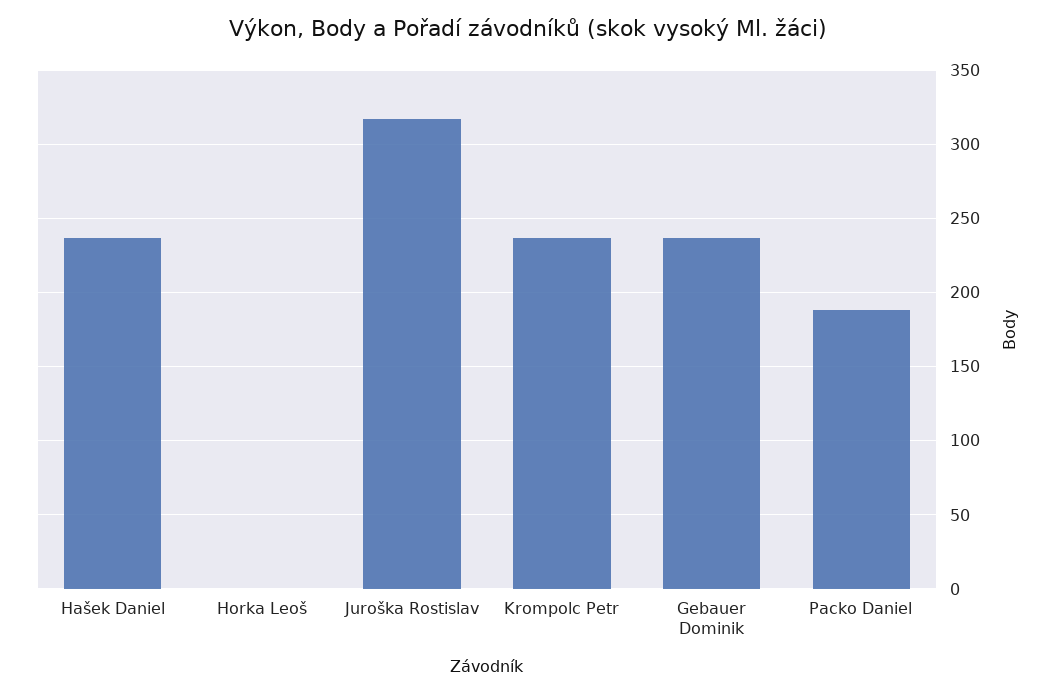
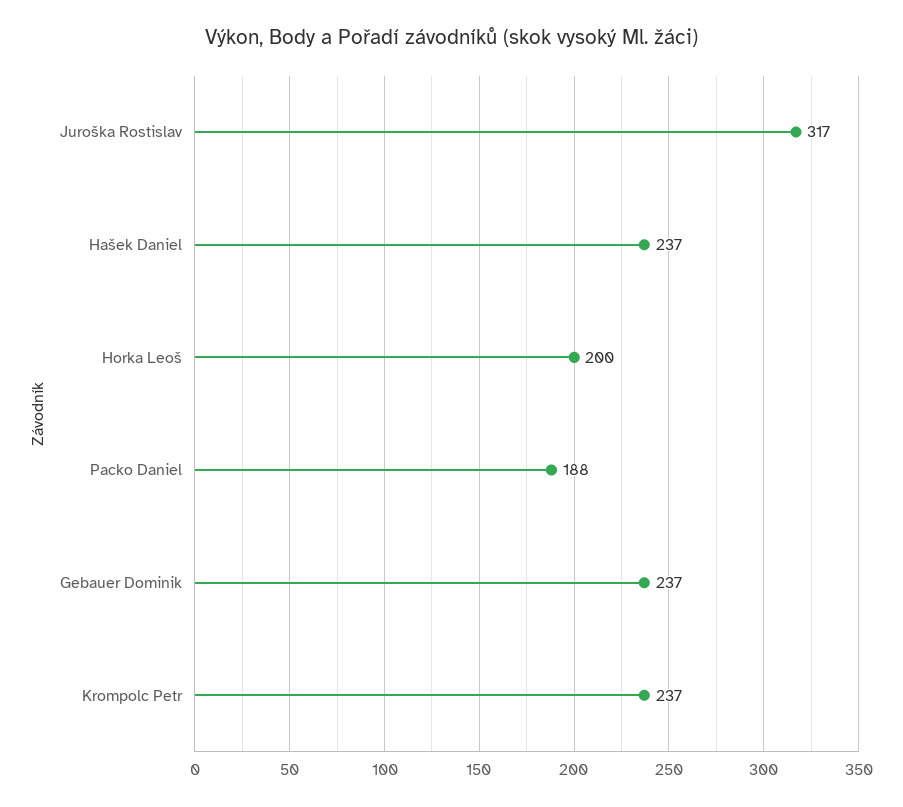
  {
    "Hašek Daniel": 237,
-   "Horka Leoš": 0,
+   "Horka Leoš": 200,
    "Juroška Rostislav": 317,
    "Krompolc Petr": 237,
    "Gebauer Dominik": 237,
    "Packo Daniel": 188
  }

